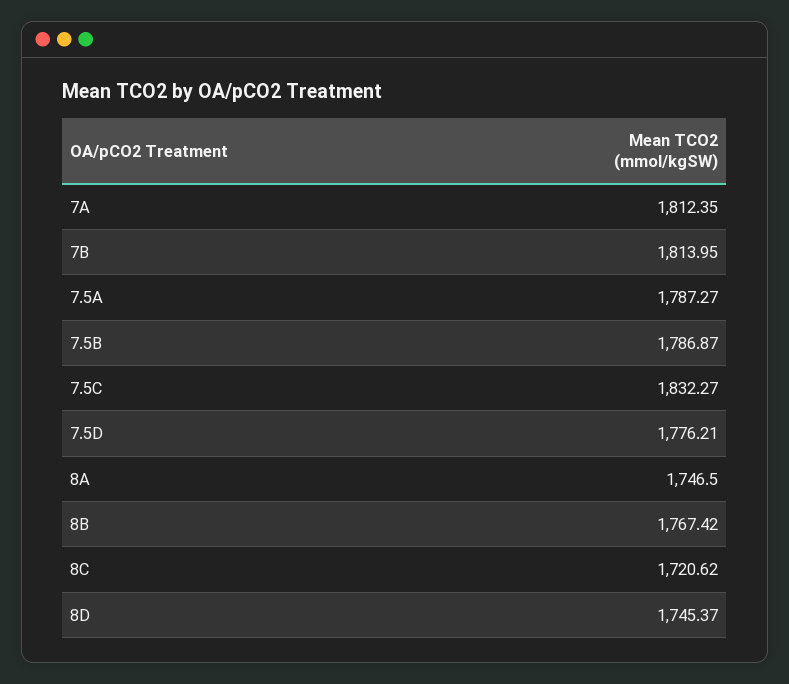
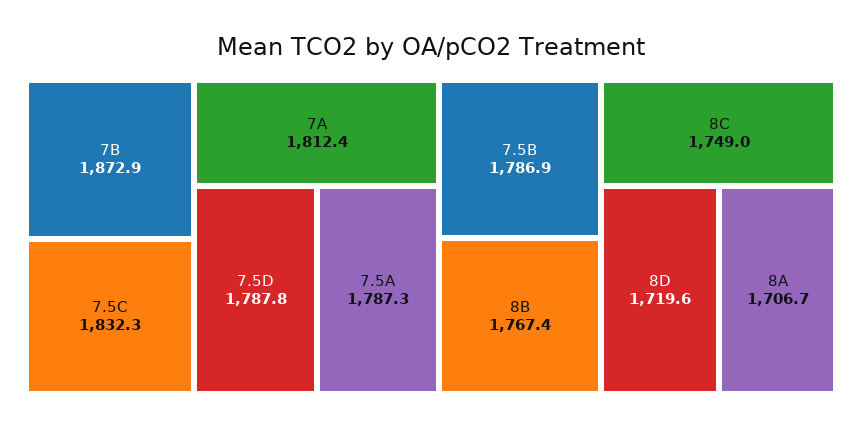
  {
    "7A": 1812.35,
-   "7B": 1813.95,
+   "7B": 1872.9,
    "7.5A": 1787.27,
    "7.5B": 1786.87,
    "7.5C": 1832.27,
-   "7.5D": 1776.21,
+   "7.5D": 1787.8,
-   "8A": 1746.5,
+   "8A": 1706.7,
    "8B": 1767.42,
-   "8C": 1720.62,
+   "8C": 1749,
-   "8D": 1745.37
+   "8D": 1719.6
  }

